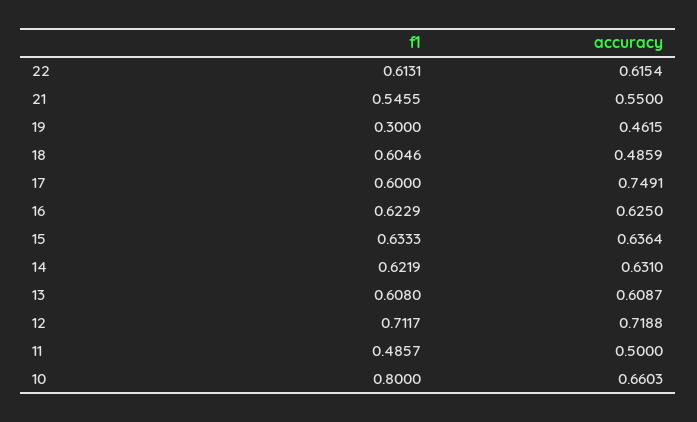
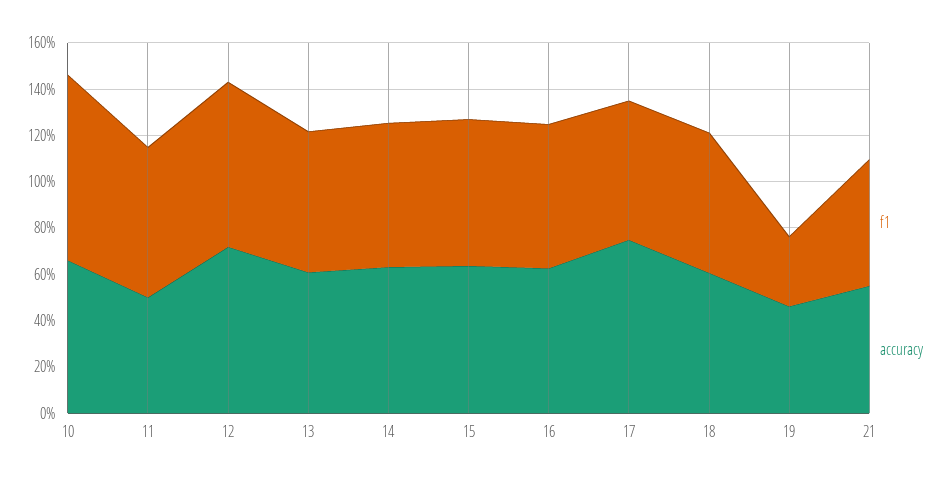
  {
    "f1": {
-     "22": 0.6131,
      "21": 0.5455,
      "19": 0.3,
      "18": 0.6046,
      "17": 0.6,
      "16": 0.6229,
      "15": 0.6333,
      "14": 0.6219,
      "13": 0.608,
      "12": 0.7117,
-     "11": 0.4857,
+     "11": 0.65,
      "10": 0.8
    },
    "accuracy": {
-     "22": 0.6154,
      "21": 0.55,
      "19": 0.4615,
-     "18": 0.4859,
+     "18": 0.6,
      "17": 0.7491,
      "16": 0.625,
      "15": 0.6364,
      "14": 0.631,
      "13": 0.6087,
      "12": 0.7188,
      "11": 0.5,
      "10": 0.6603
    }
  }

